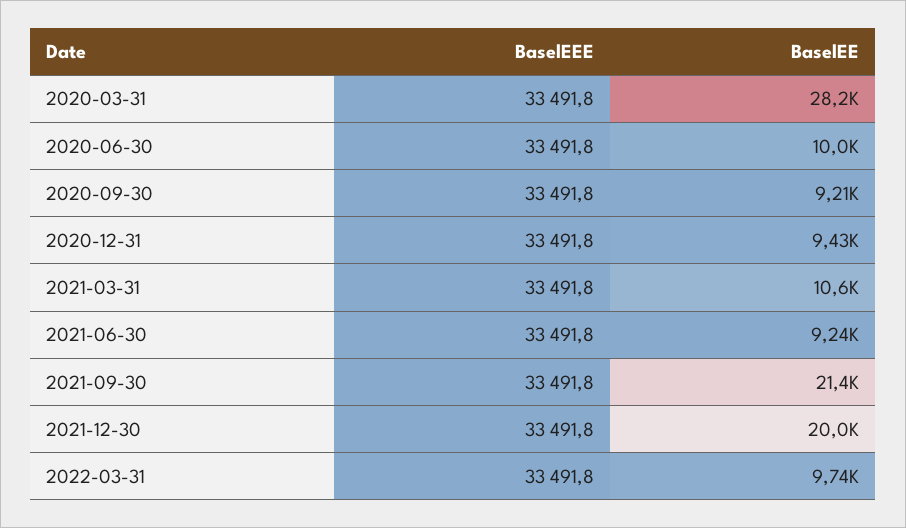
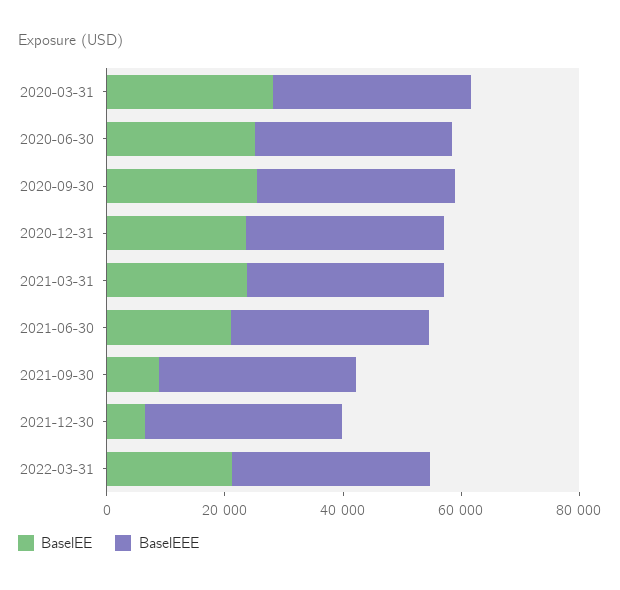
  {
    "BaselEEE": {
      "2020-03-31": 33491.8,
      "2020-06-30": 33491.8,
      "2020-09-30": 33491.8,
      "2020-12-31": 33491.8,
      "2021-03-31": 33491.8,
      "2021-06-30": 33491.8,
      "2021-09-30": 33491.8,
      "2021-12-30": 33491.8,
      "2022-03-31": 33491.8
    },
    "BaselEE": {
      "2020-03-31": 28200,
-     "2020-06-30": 10000,
+     "2020-06-30": 25000,
-     "2020-09-30": 9210,
+     "2020-09-30": 25000,
-     "2020-12-31": 9430,
+     "2020-12-31": 25000,
-     "2021-03-31": 10600,
+     "2021-03-31": 25000,
-     "2021-06-30": 9240,
+     "2021-06-30": 20000,
-     "2021-09-30": 21400,
+     "2021-09-30": 10000,
-     "2021-12-30": 20000,
+     "2021-12-30": 5000,
-     "2022-03-31": 9740
+     "2022-03-31": 20000
    }
  }

